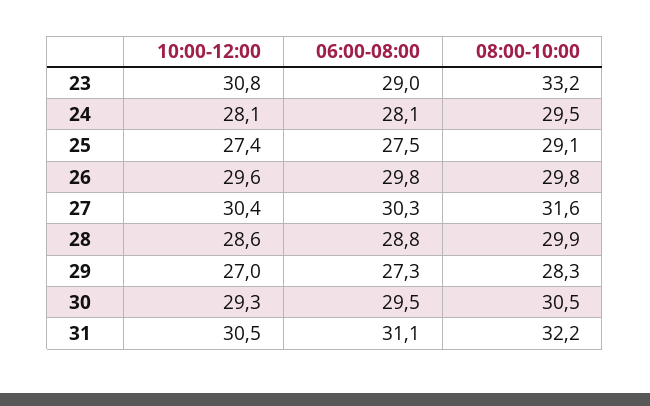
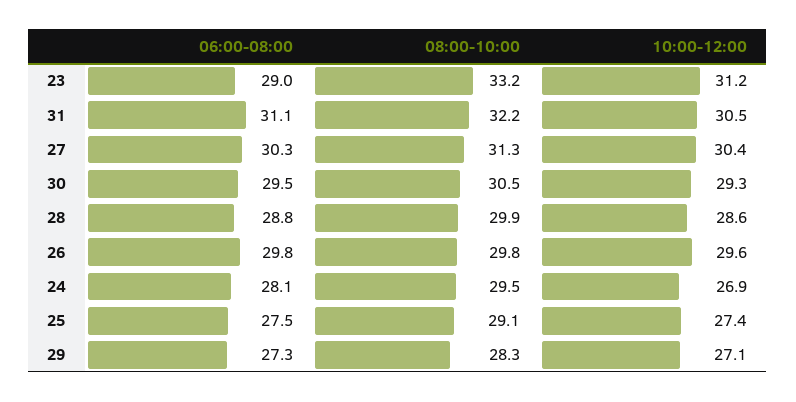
  {
    "10:00-12:00": {
-     "23": 30.8,
+     "23": 31.2,
-     "24": 28.1,
+     "24": 26.9,
      "25": 27.4,
      "26": 29.6,
      "27": 30.4,
      "28": 28.6,
-     "29": 27,
+     "29": 27.1,
      "30": 29.3,
      "31": 30.5
    },
    "06:00-08:00": {
      "23": 29,
      "24": 28.1,
      "25": 27.5,
      "26": 29.8,
      "27": 30.3,
      "28": 28.8,
      "29": 27.3,
      "30": 29.5,
      "31": 31.1
    },
    "08:00-10:00": {
      "23": 33.2,
      "24": 29.5,
      "25": 29.1,
      "26": 29.8,
-     "27": 31.6,
+     "27": 31.3,
      "28": 29.9,
      "29": 28.3,
      "30": 30.5,
      "31": 32.2
    }
  }

